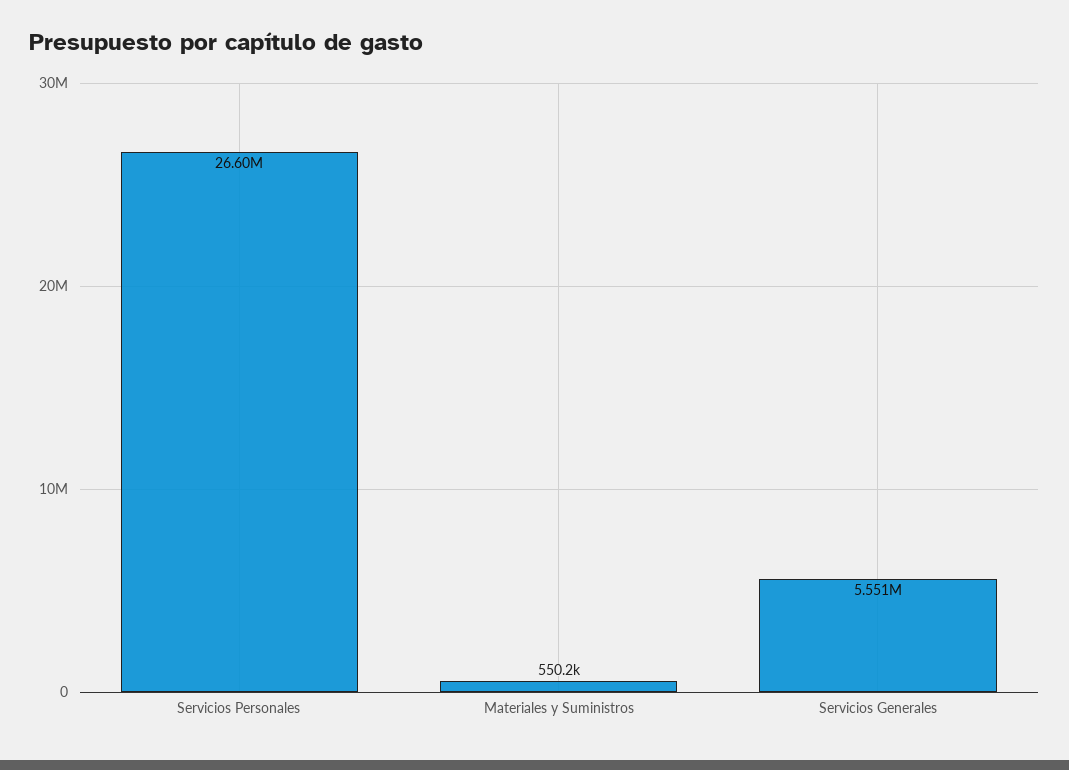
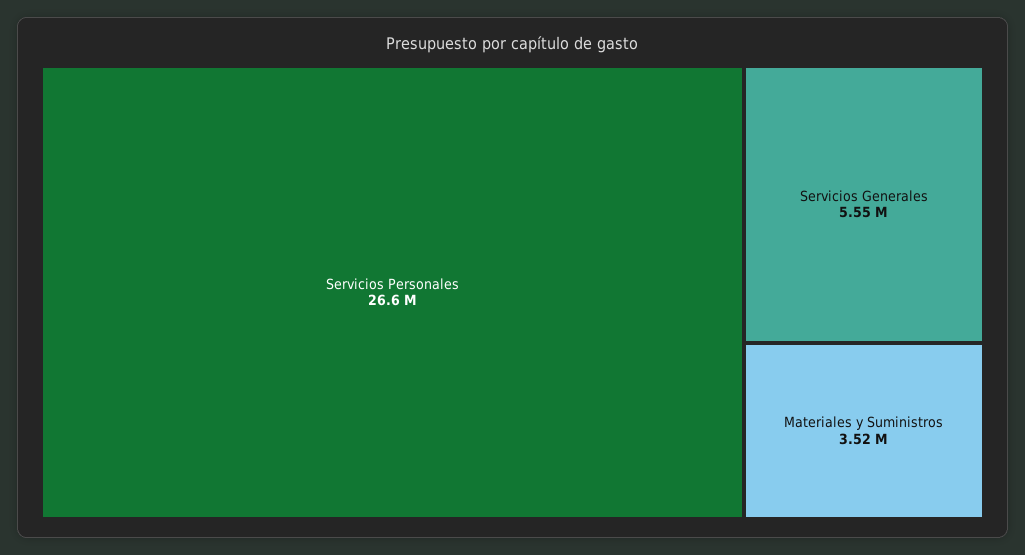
  {
    "Servicios Personales": 26600000,
-   "Materiales y Suministros": 550200,
+   "Materiales y Suministros": 3520000,
    "Servicios Generales": 5551000
  }

